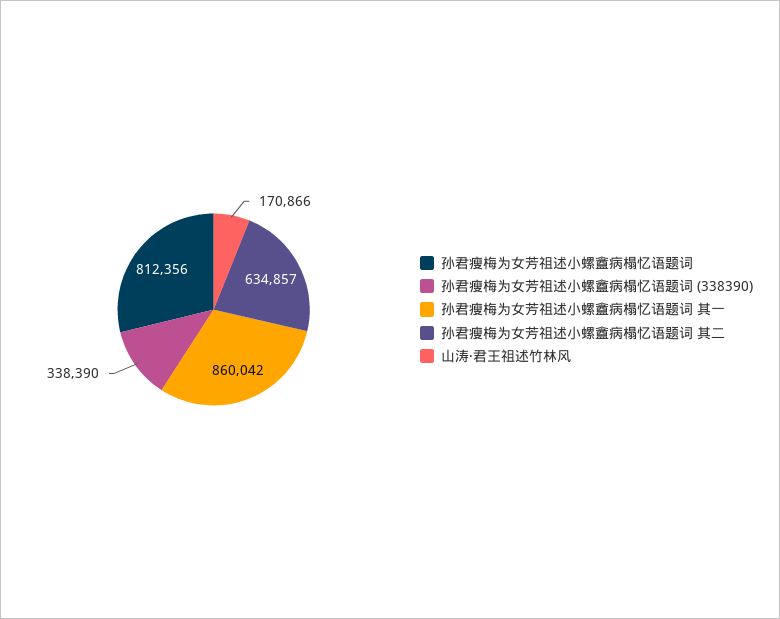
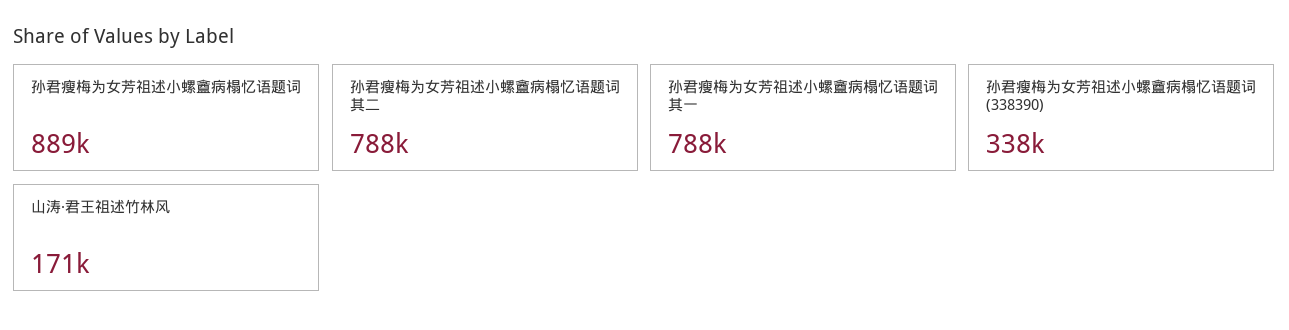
  {
-   "孙君瘦梅为女芳祖述小螺盦病榻忆语题词": 812356,
+   "孙君瘦梅为女芳祖述小螺盦病榻忆语题词": 889000,
    "孙君瘦梅为女芳祖述小螺盦病榻忆语题词 (338390)": 338390,
-   "孙君瘦梅为女芳祖述小螺盦病榻忆语题词 其一": 860042,
+   "孙君瘦梅为女芳祖述小螺盦病榻忆语题词 其一": 788000,
-   "孙君瘦梅为女芳祖述小螺盦病榻忆语题词 其二": 634857,
+   "孙君瘦梅为女芳祖述小螺盦病榻忆语题词 其二": 788000,
    "山涛·君王祖述竹林风": 170866
  }

